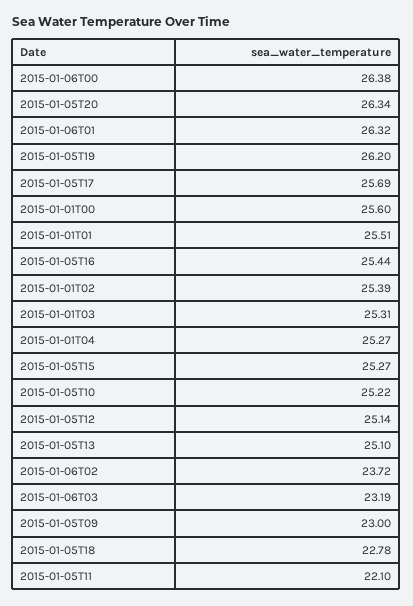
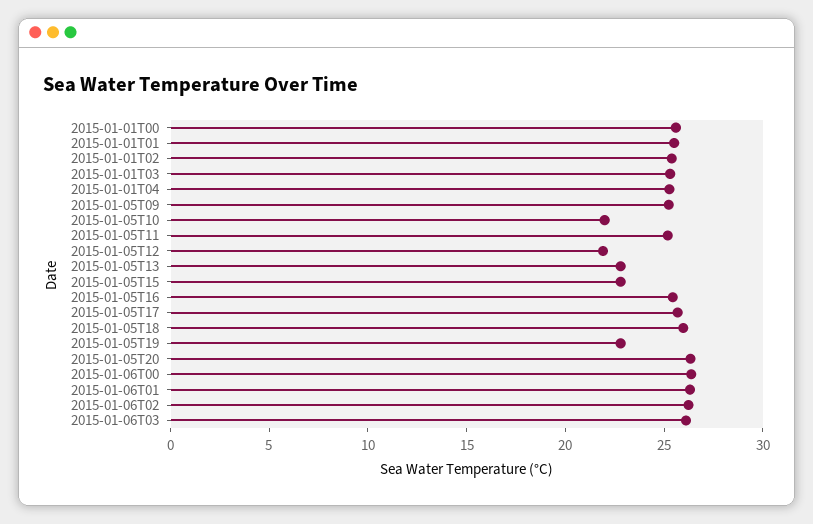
  {
    "2015-01-06T00": 26.38,
    "2015-01-05T20": 26.34,
    "2015-01-06T01": 26.32,
-   "2015-01-05T19": 26.2,
+   "2015-01-05T19": 23,
    "2015-01-05T17": 25.69,
    "2015-01-01T00": 25.6,
    "2015-01-01T01": 25.51,
    "2015-01-05T16": 25.44,
    "2015-01-01T02": 25.39,
    "2015-01-01T03": 25.31,
    "2015-01-01T04": 25.27,
-   "2015-01-05T15": 25.27,
+   "2015-01-05T15": 23,
-   "2015-01-05T10": 25.22,
+   "2015-01-05T10": 22,
-   "2015-01-05T12": 25.14,
+   "2015-01-05T12": 22,
-   "2015-01-05T13": 25.1,
+   "2015-01-05T13": 23,
-   "2015-01-06T02": 23.72,
+   "2015-01-06T02": 26,
-   "2015-01-06T03": 23.19,
+   "2015-01-06T03": 26,
-   "2015-01-05T09": 23,
+   "2015-01-05T09": 25,
-   "2015-01-05T18": 22.78,
+   "2015-01-05T18": 26,
-   "2015-01-05T11": 22.1
+   "2015-01-05T11": 25
  }

